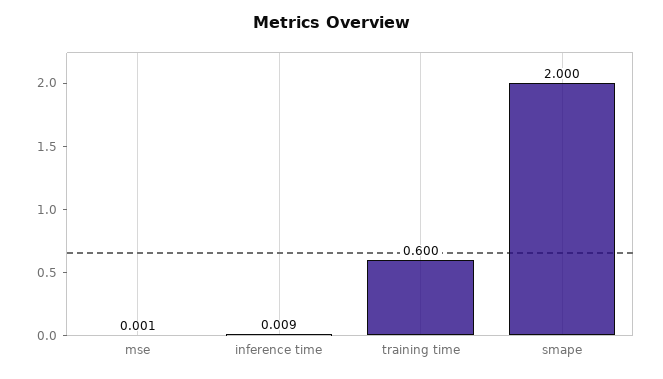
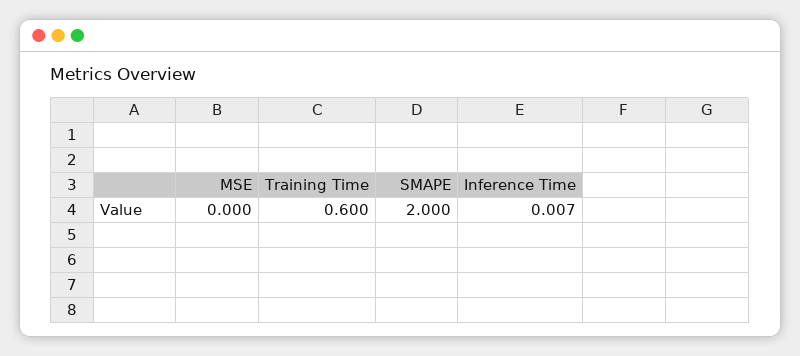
  {
-   "mse": 0.001,
+   "mse": 0,
-   "inference time": 0.009,
+   "inference time": 0.007,
    "training time": 0.6,
    "smape": 2
  }

